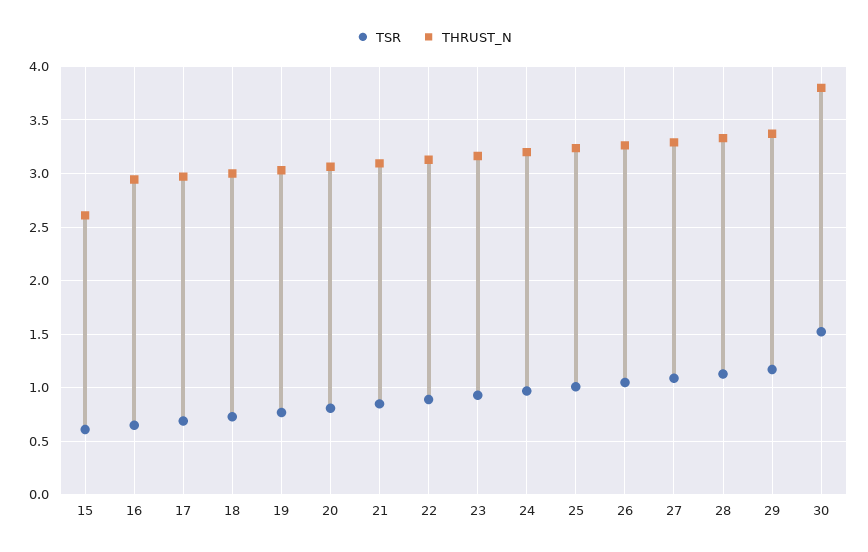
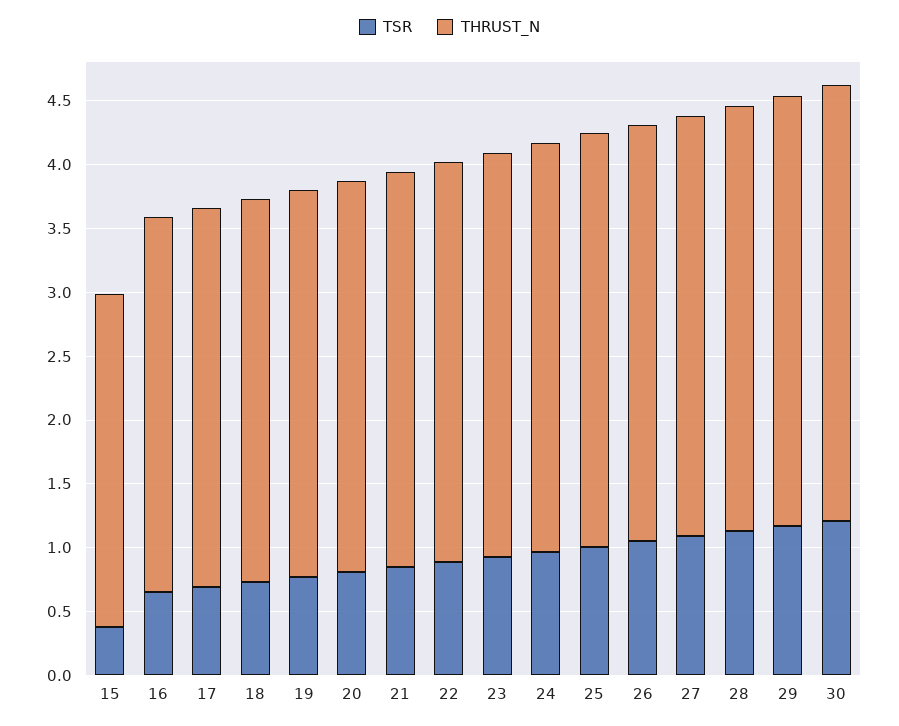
  {
    "TSR": {
-     "15": 0.6,
+     "15": 0.4,
      "16": 0.6,
      "17": 0.7,
      "18": 0.7,
      "19": 0.8,
      "20": 0.8,
      "21": 0.8,
      "22": 0.9,
      "23": 0.9,
      "24": 1,
      "25": 1,
      "26": 1,
      "27": 1.1,
      "28": 1.1,
      "29": 1.2,
-     "30": 1.5
+     "30": 1.2
    },
    "THRUST_N": {
      "15": 2.6,
      "16": 2.9,
      "17": 3,
      "18": 3,
      "19": 3,
      "20": 3.1,
      "21": 3.1,
      "22": 3.1,
      "23": 3.2,
      "24": 3.2,
      "25": 3.2,
      "26": 3.3,
      "27": 3.3,
      "28": 3.3,
      "29": 3.4,
-     "30": 3.8
+     "30": 3.4
    }
  }

